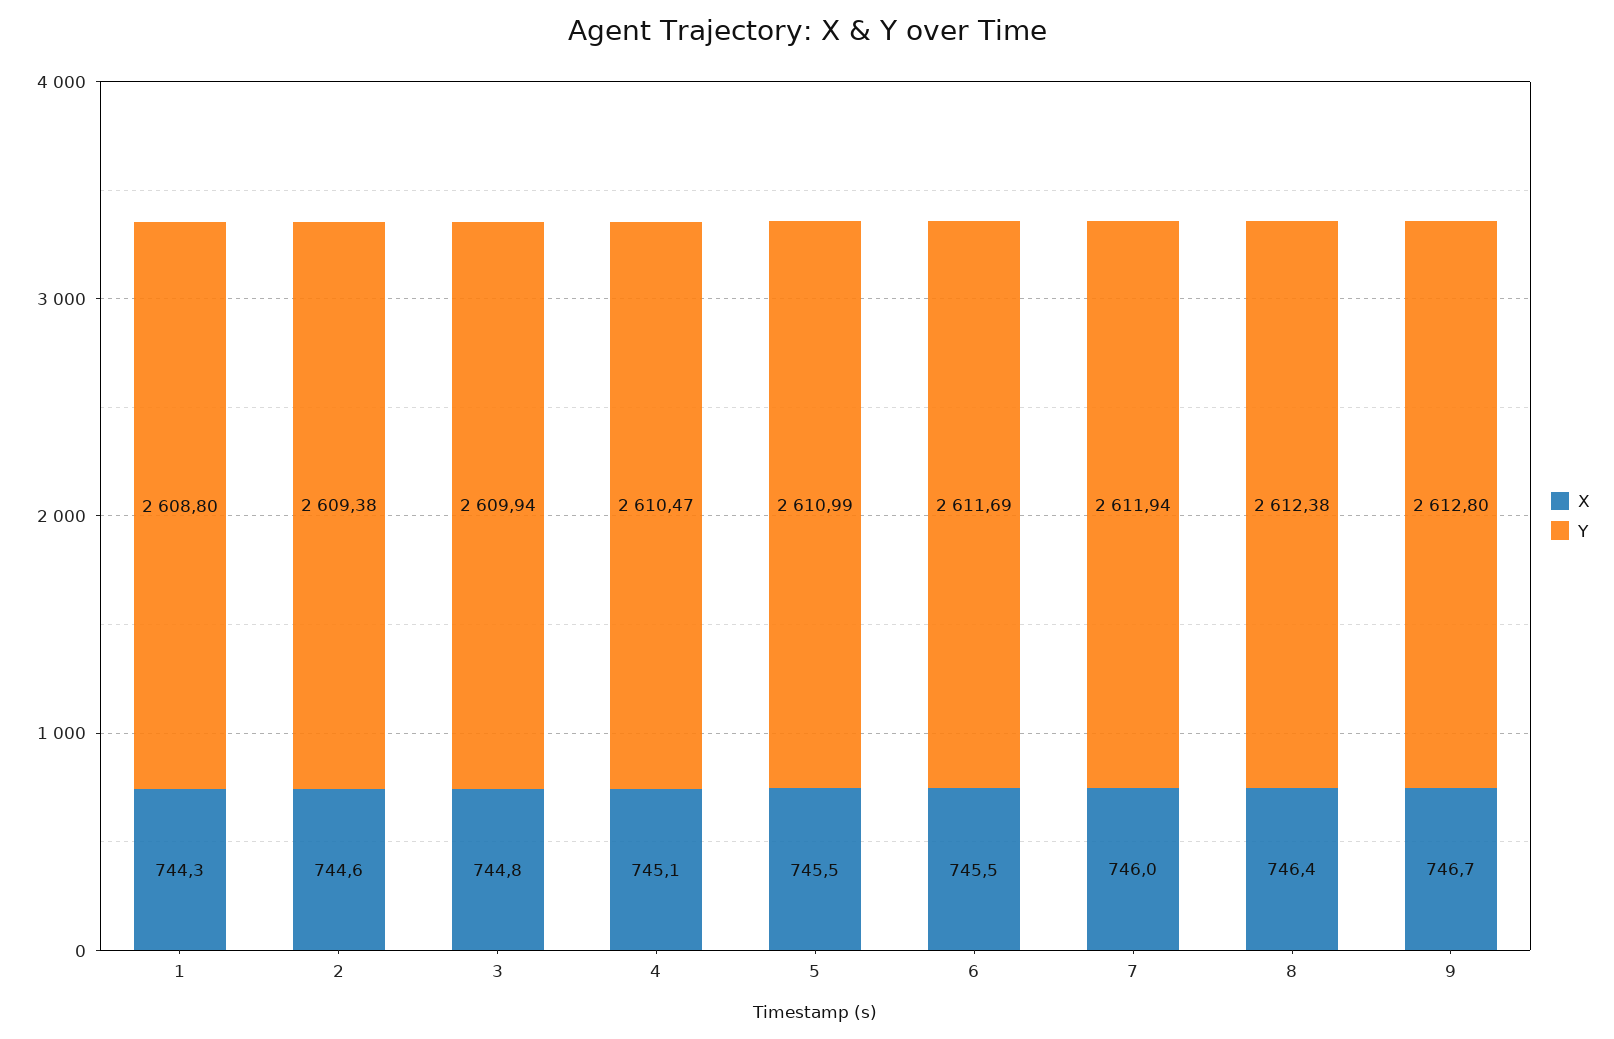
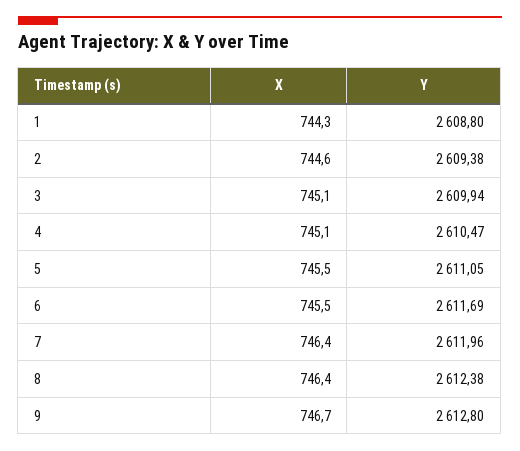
  {
    "X": {
      "1": 744.3,
      "2": 744.6,
-     "3": 744.8,
+     "3": 745.1,
      "4": 745.1,
      "5": 745.5,
      "6": 745.5,
-     "7": 746,
+     "7": 746.4,
      "8": 746.4,
      "9": 746.7
    },
    "Y": {
      "1": 2608.8,
      "2": 2609.38,
      "3": 2609.94,
      "4": 2610.47,
-     "5": 2610.99,
+     "5": 2611.05,
      "6": 2611.69,
-     "7": 2611.94,
+     "7": 2611.96,
      "8": 2612.38,
      "9": 2612.8
    }
  }

